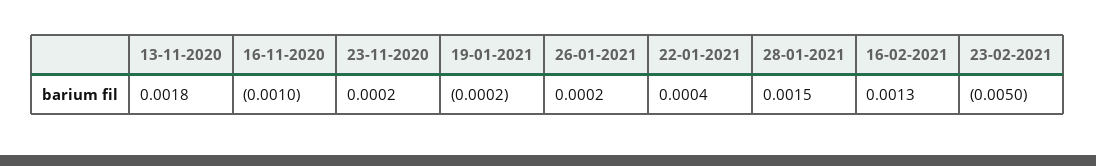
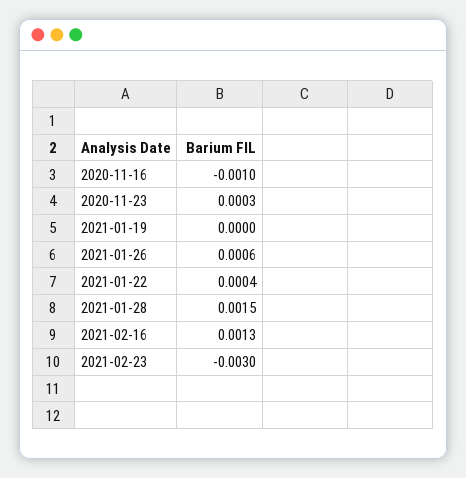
  {
-   "13-11-2020": 0.0018,
    "16-11-2020": -0.001,
-   "23-11-2020": 0.0002,
+   "23-11-2020": 0.0003,
-   "19-01-2021": -0.0002,
+   "19-01-2021": 0,
-   "26-01-2021": 0.0002,
+   "26-01-2021": 0.0006,
    "22-01-2021": 0.0004,
    "28-01-2021": 0.0015,
    "16-02-2021": 0.0013,
-   "23-02-2021": -0.005
+   "23-02-2021": -0.003
  }

